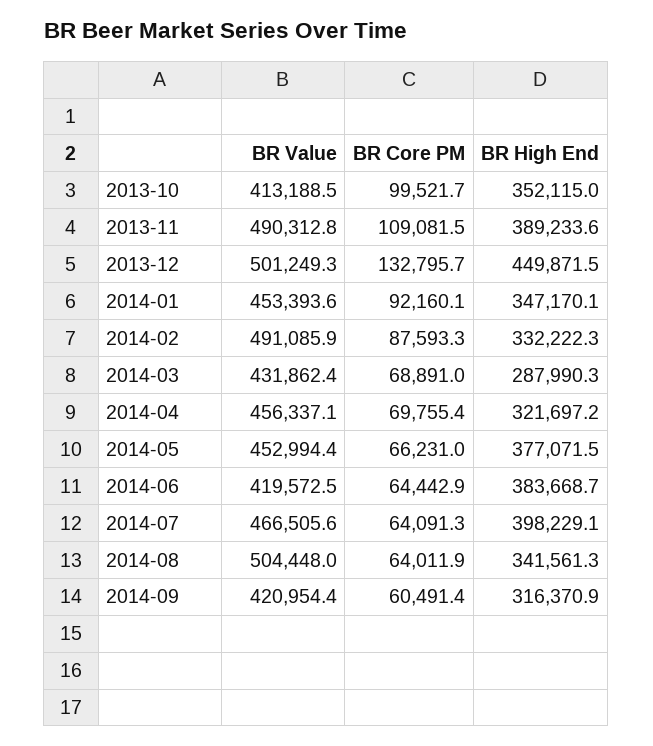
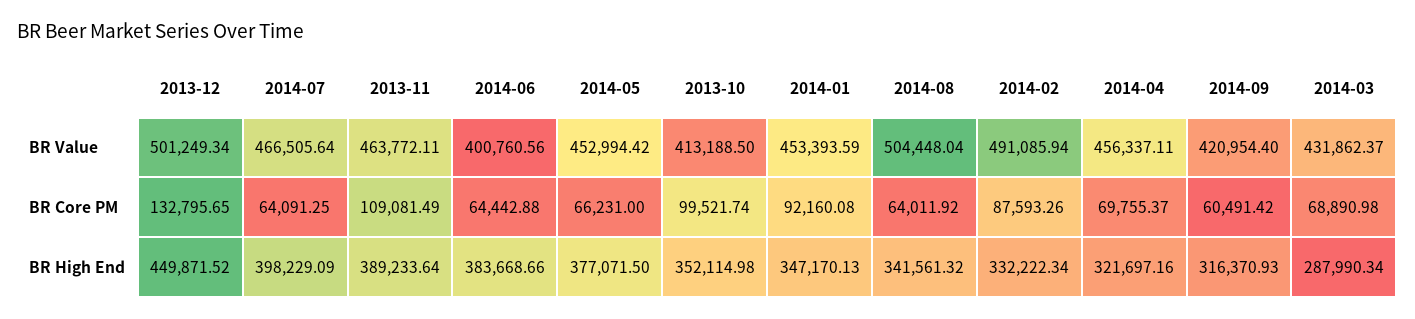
  {
    "BR Value": {
      "2013-10": 413188.5,
-     "2013-11": 490312.8,
+     "2013-11": 463772.11,
      "2013-12": 501249.34,
      "2014-01": 453393.59,
      "2014-02": 491085.94,
      "2014-03": 431862.37,
      "2014-04": 456337.11,
      "2014-05": 452994.42,
-     "2014-06": 419572.5,
+     "2014-06": 400760.56,
      "2014-07": 466505.64,
      "2014-08": 504448.04,
      "2014-09": 420954.4
    },
    "BR Core PM": {
      "2013-10": 99521.74,
      "2013-11": 109081.49,
      "2013-12": 132795.65,
      "2014-01": 92160.08,
      "2014-02": 87593.26,
      "2014-03": 68890.98,
      "2014-04": 69755.37,
      "2014-05": 66231,
      "2014-06": 64442.88,
      "2014-07": 64091.25,
      "2014-08": 64011.92,
      "2014-09": 60491.42
    },
    "BR High End": {
      "2013-10": 352114.98,
      "2013-11": 389233.64,
      "2013-12": 449871.52,
      "2014-01": 347170.13,
      "2014-02": 332222.34,
      "2014-03": 287990.34,
      "2014-04": 321697.16,
      "2014-05": 377071.5,
      "2014-06": 383668.66,
      "2014-07": 398229.09,
      "2014-08": 341561.32,
      "2014-09": 316370.93
    }
  }

